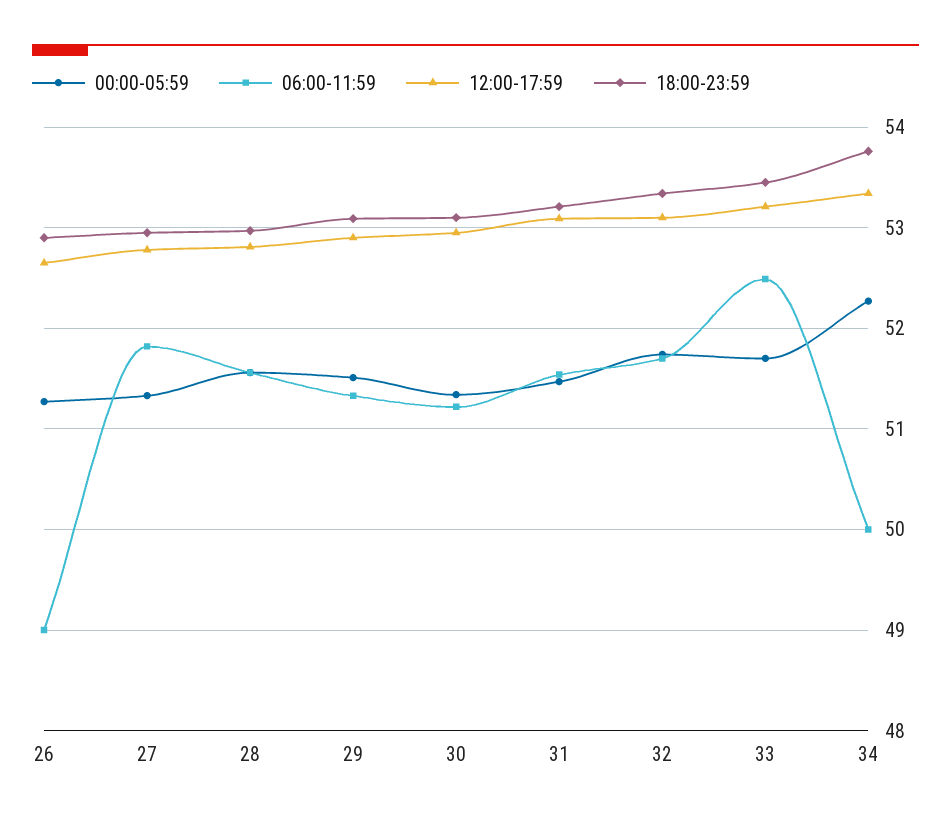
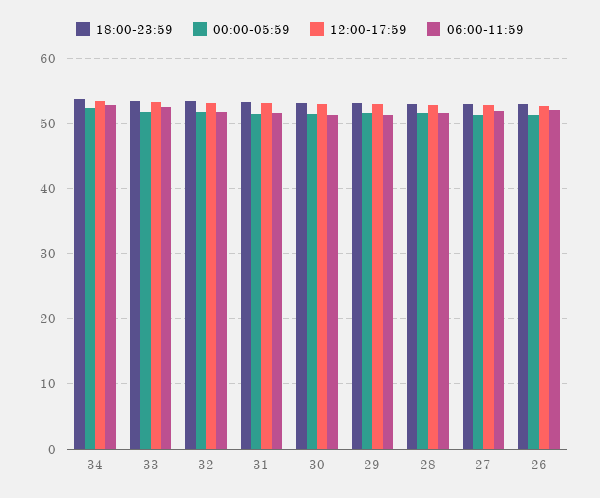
  {
    "00:00-05:59": {
      "26": 51.3,
      "27": 51.3,
      "28": 51.6,
      "29": 51.5,
      "30": 51.3,
      "31": 51.5,
      "32": 51.7,
      "33": 51.7,
      "34": 52.3
    },
    "06:00-11:59": {
-     "26": 49,
+     "26": 52,
      "27": 51.8,
      "28": 51.6,
      "29": 51.3,
      "30": 51.2,
      "31": 51.5,
      "32": 51.7,
      "33": 52.5,
-     "34": 50
+     "34": 53
    },
    "12:00-17:59": {
      "26": 52.7,
      "27": 52.8,
      "28": 52.8,
      "29": 52.9,
      "30": 53,
      "31": 53.1,
      "32": 53.1,
      "33": 53.2,
      "34": 53.3
    },
    "18:00-23:59": {
      "26": 52.9,
      "27": 53,
      "28": 53,
      "29": 53.1,
      "30": 53.1,
      "31": 53.2,
      "32": 53.3,
      "33": 53.5,
      "34": 53.8
    }
  }

